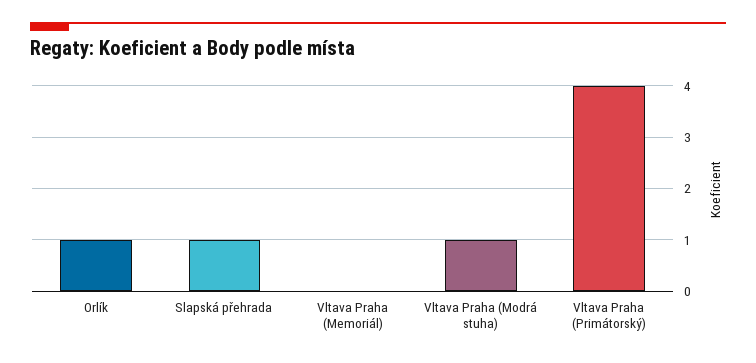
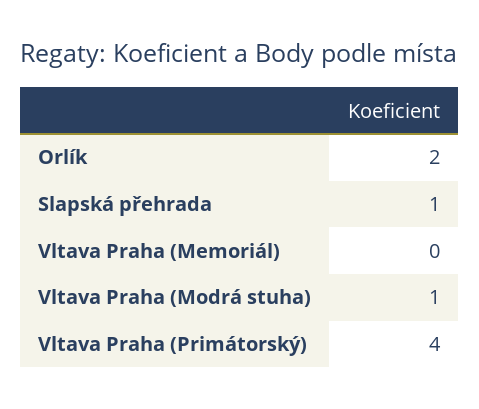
  {
-   "Orlík": 1,
+   "Orlík": 2,
    "Slapská přehrada": 1,
    "Vltava Praha (Memoriál)": 0,
    "Vltava Praha (Modrá stuha)": 1,
    "Vltava Praha (Primátorský)": 4
  }

